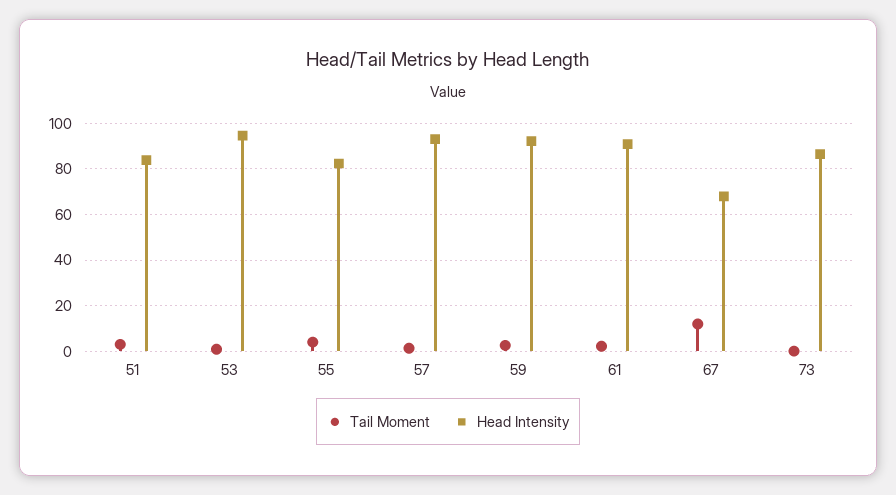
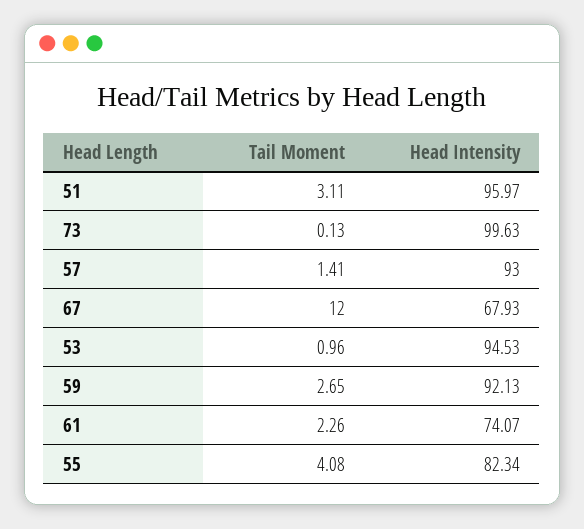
  {
    "Tail Moment": {
      "51": 3.11,
      "53": 0.96,
      "55": 4.08,
      "57": 1.41,
      "59": 2.65,
      "61": 2.26,
      "67": 12,
      "73": 0.13
    },
    "Head Intensity": {
-     "51": 85,
+     "51": 95.97,
      "53": 94.53,
      "55": 82.34,
      "57": 93,
      "59": 92.13,
-     "61": 90,
+     "61": 74.07,
      "67": 67.93,
-     "73": 85
+     "73": 99.63
    }
  }

